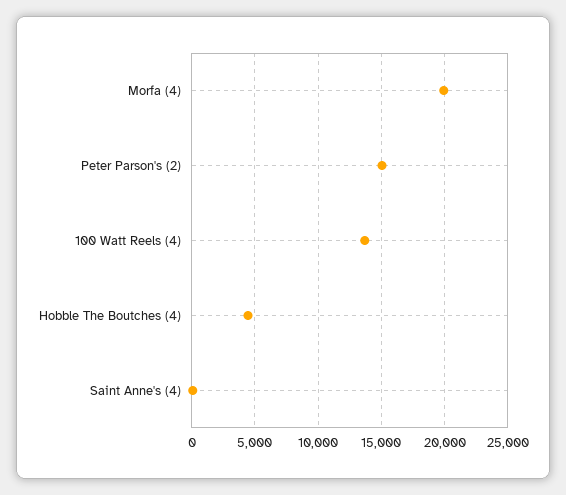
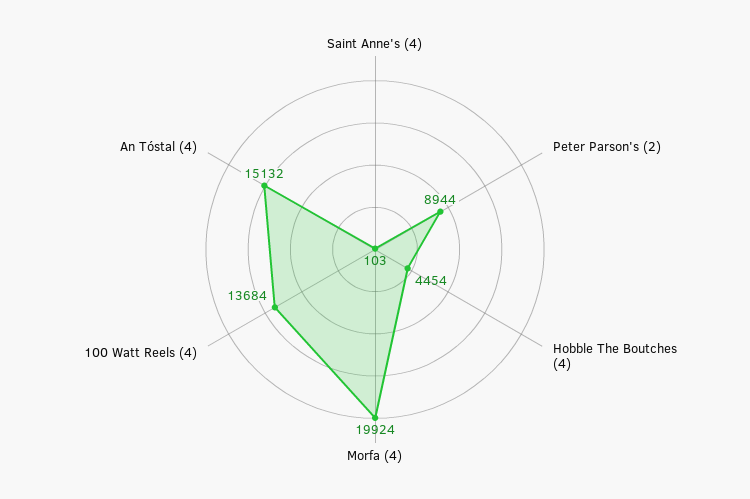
  {
    "Morfa (4)": 19924,
-   "Peter Parson's (2)": 15000,
+   "Peter Parson's (2)": 8944,
    "100 Watt Reels (4)": 13684,
    "Hobble The Boutches (4)": 4454,
-   "Saint Anne's (4)": 103
+   "Saint Anne's (4)": 103,
+   "An Tóstal (4)": 15132
  }

